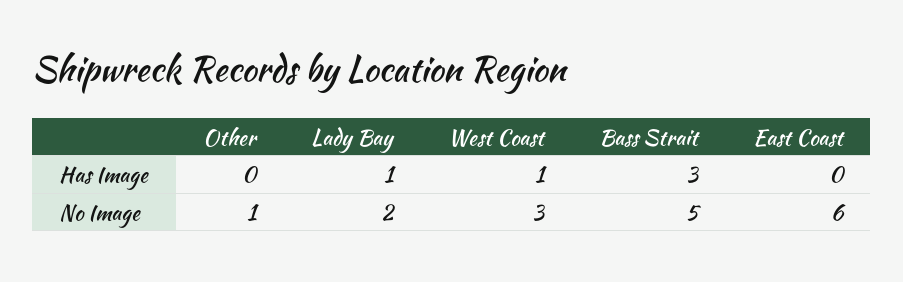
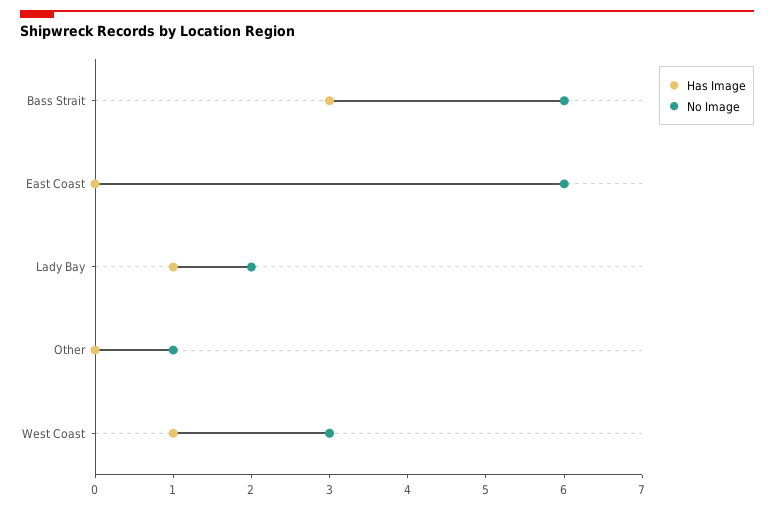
  {
    "Has Image": {
      "Other": 0,
      "Lady Bay": 1,
      "West Coast": 1,
      "Bass Strait": 3,
      "East Coast": 0
    },
    "No Image": {
      "Other": 1,
      "Lady Bay": 2,
      "West Coast": 3,
-     "Bass Strait": 5,
+     "Bass Strait": 6,
      "East Coast": 6
    }
  }

